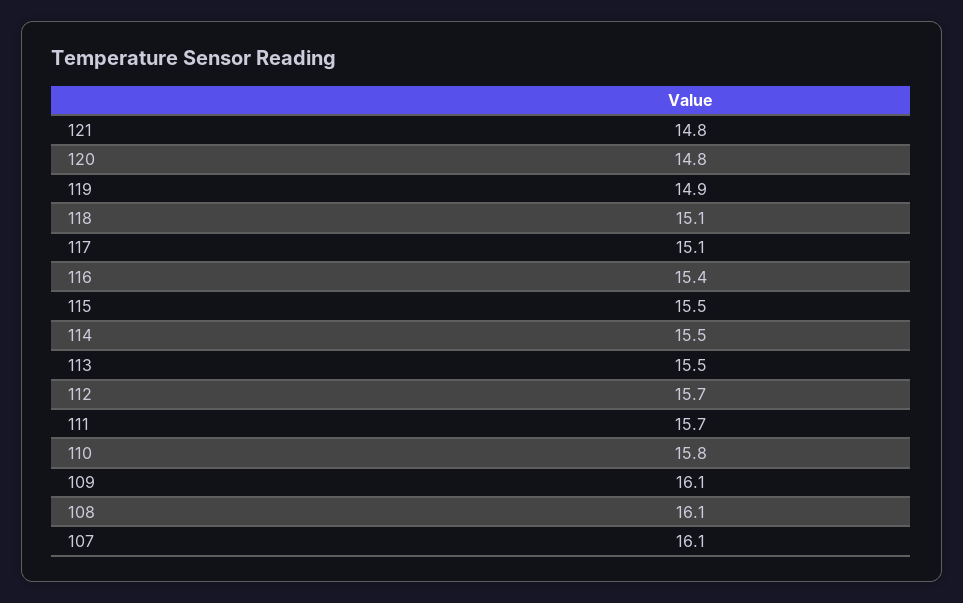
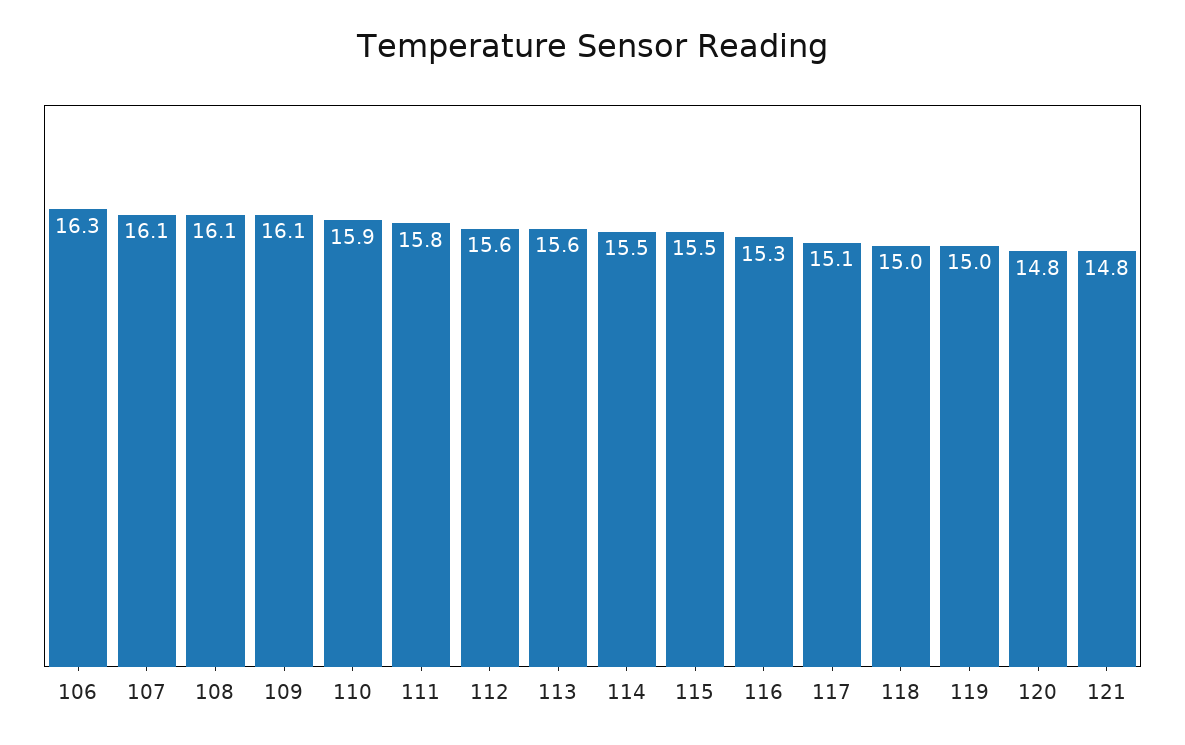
  {
    "121": 14.8,
    "120": 14.8,
-   "119": 14.9,
+   "119": 15,
-   "118": 15.1,
+   "118": 15,
    "117": 15.1,
-   "116": 15.4,
+   "116": 15.3,
    "115": 15.5,
    "114": 15.5,
-   "113": 15.5,
+   "113": 15.6,
-   "112": 15.7,
+   "112": 15.6,
-   "111": 15.7,
+   "111": 15.8,
-   "110": 15.8,
+   "110": 15.9,
    "109": 16.1,
    "108": 16.1,
-   "107": 16.1
+   "107": 16.1,
+   "106": 16.3
  }

